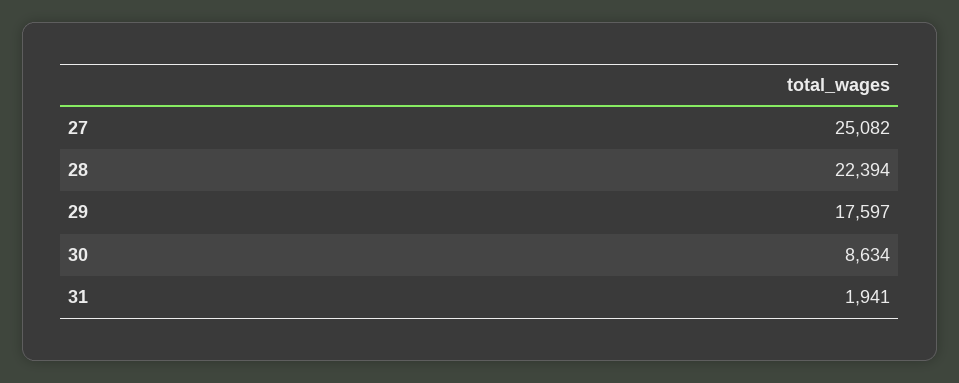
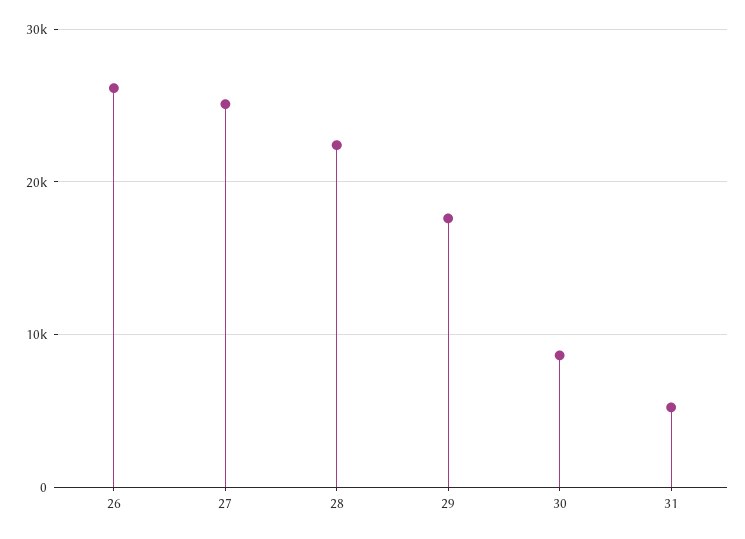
  {
    "27": 25082,
    "28": 22394,
    "29": 17597,
    "30": 8634,
-   "31": 1941
+   "31": 5000,
+   "26": 26000
  }

